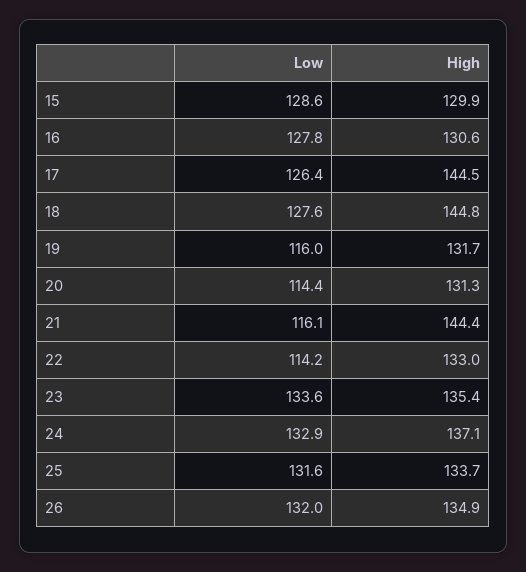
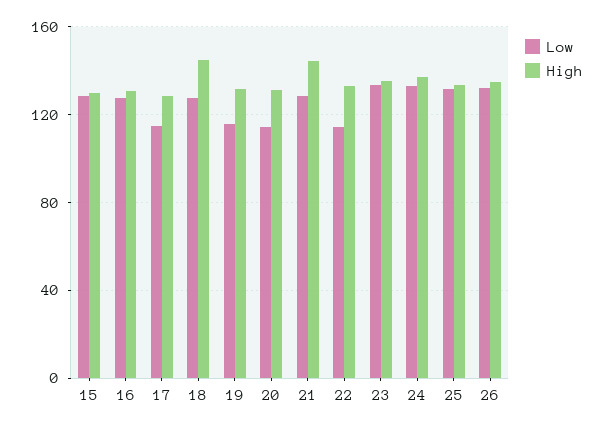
  {
    "Low": {
      "15": 128.6,
      "16": 127.8,
-     "17": 126.4,
+     "17": 115,
      "18": 127.6,
      "19": 116,
      "20": 114.4,
-     "21": 116.1,
+     "21": 130,
      "22": 114.2,
      "23": 133.6,
      "24": 132.9,
      "25": 131.6,
      "26": 132
    },
    "High": {
      "15": 129.9,
      "16": 130.6,
-     "17": 144.5,
+     "17": 130,
      "18": 144.8,
      "19": 131.7,
      "20": 131.3,
      "21": 144.4,
      "22": 133,
      "23": 135.4,
      "24": 137.1,
      "25": 133.7,
      "26": 134.9
    }
  }

